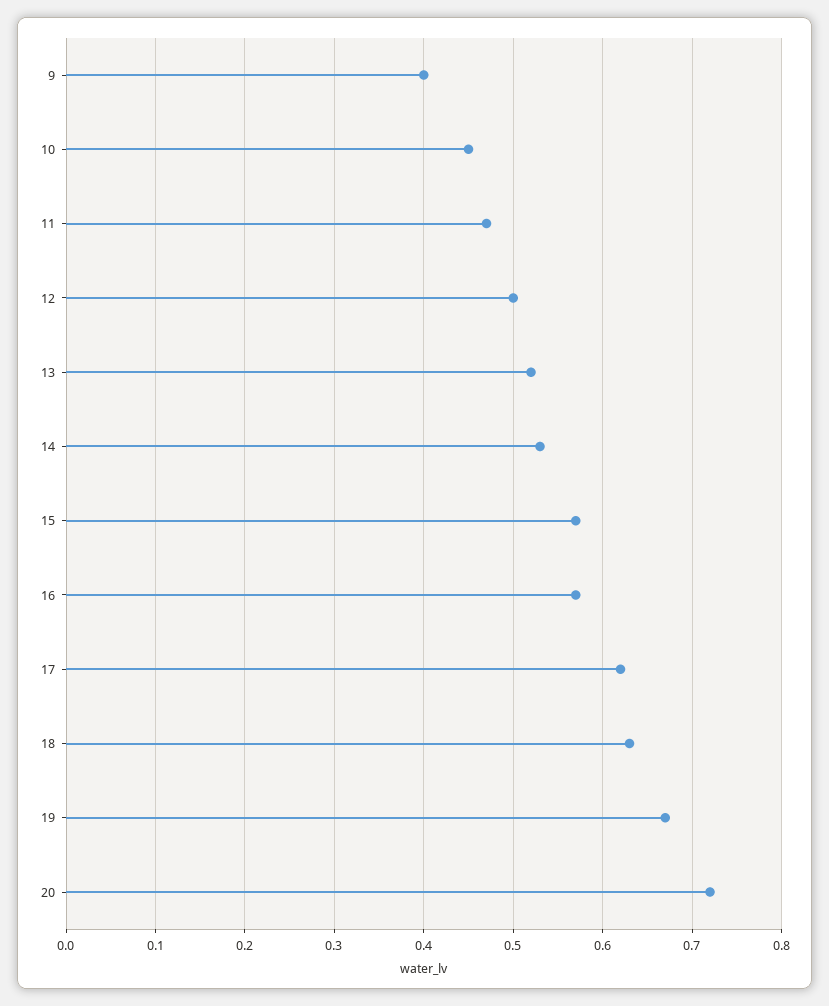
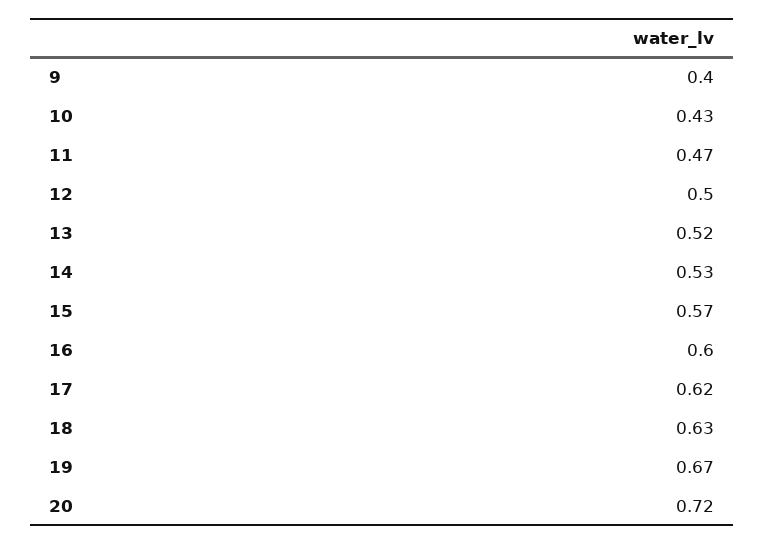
  {
    "9": 0.4,
-   "10": 0.45,
+   "10": 0.43,
    "11": 0.47,
    "12": 0.5,
    "13": 0.52,
    "14": 0.53,
    "15": 0.57,
-   "16": 0.57,
+   "16": 0.6,
    "17": 0.62,
    "18": 0.63,
    "19": 0.67,
    "20": 0.72
  }

